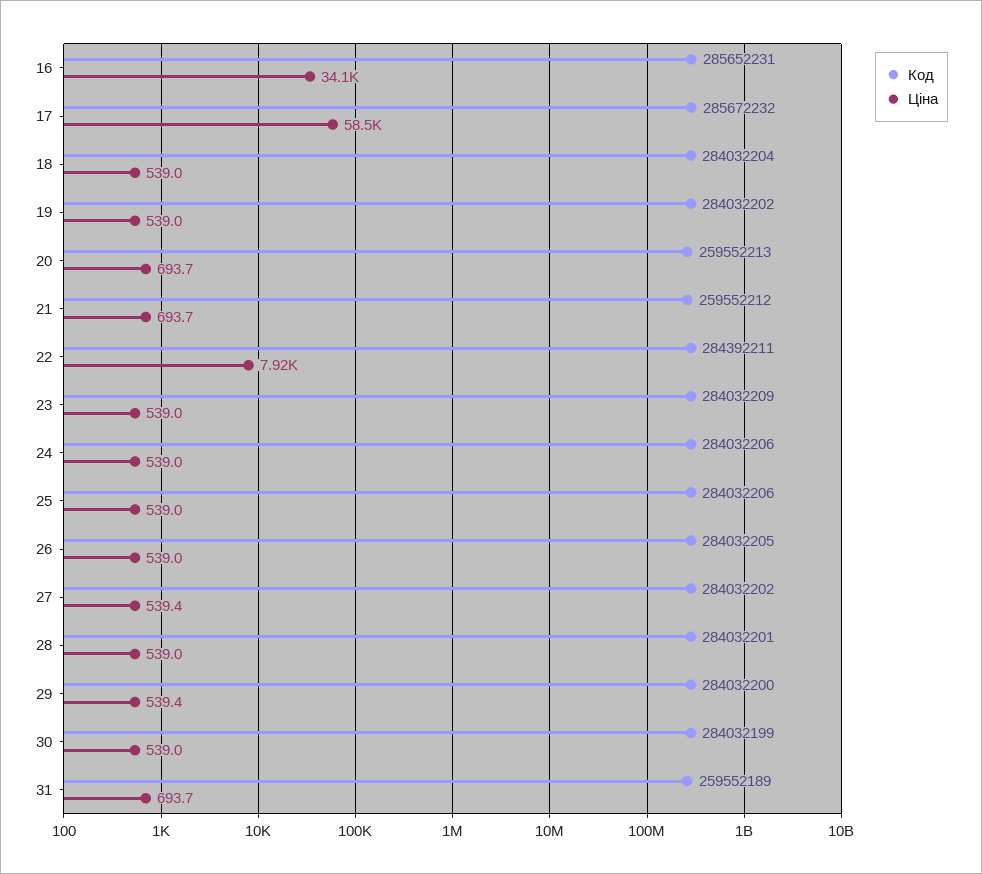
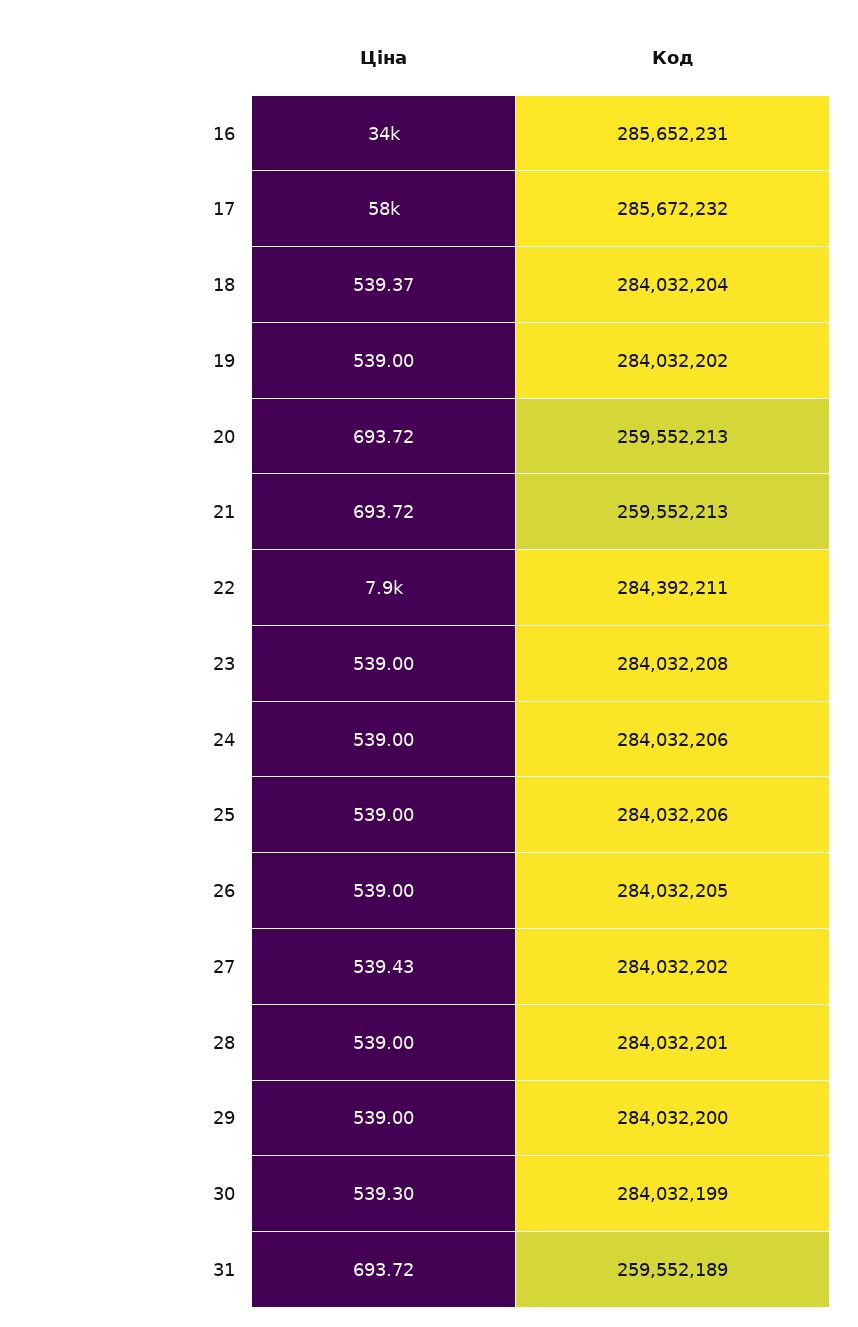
  {
    "Код": {
      "16": 285652231,
      "17": 285672232,
      "18": 284032204,
      "19": 284032202,
      "20": 259552213,
-     "21": 259552212,
+     "21": 259552213,
      "22": 284392211,
-     "23": 284032209,
+     "23": 284032208,
      "24": 284032206,
      "25": 284032206,
      "26": 284032205,
      "27": 284032202,
      "28": 284032201,
      "29": 284032200,
      "30": 284032199,
      "31": 259552189
    },
    "Ціна": {
      "16": 34100,
      "17": 58500,
-     "18": 539,
+     "18": 539.37,
      "19": 539,
      "20": 693.72,
      "21": 693.72,
      "22": 7920,
      "23": 539,
      "24": 539,
      "25": 539,
      "26": 539,
      "27": 539.43,
      "28": 539,
-     "29": 539.4,
+     "29": 539,
-     "30": 539,
+     "30": 539.3,
      "31": 693.72
    }
  }

